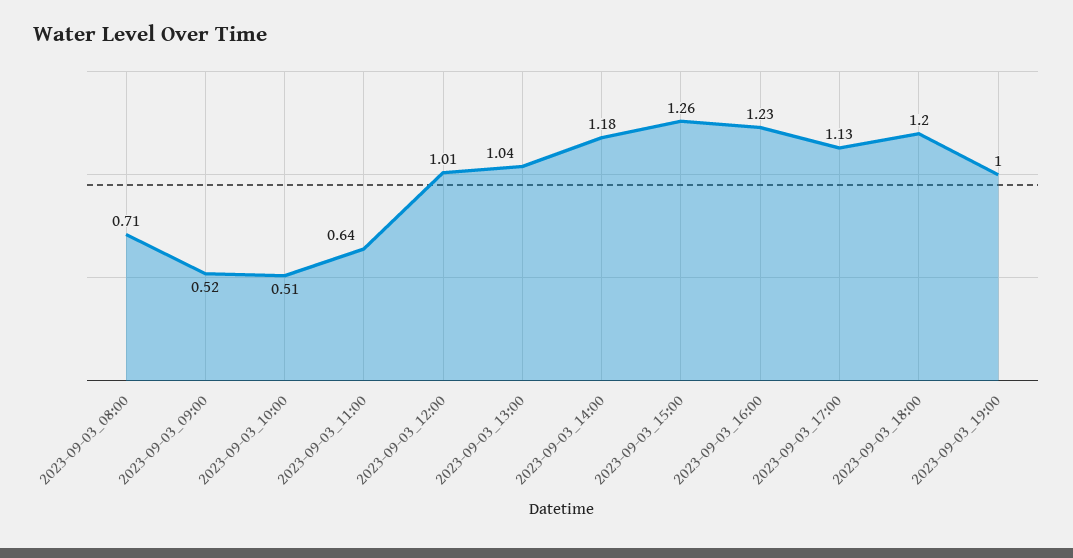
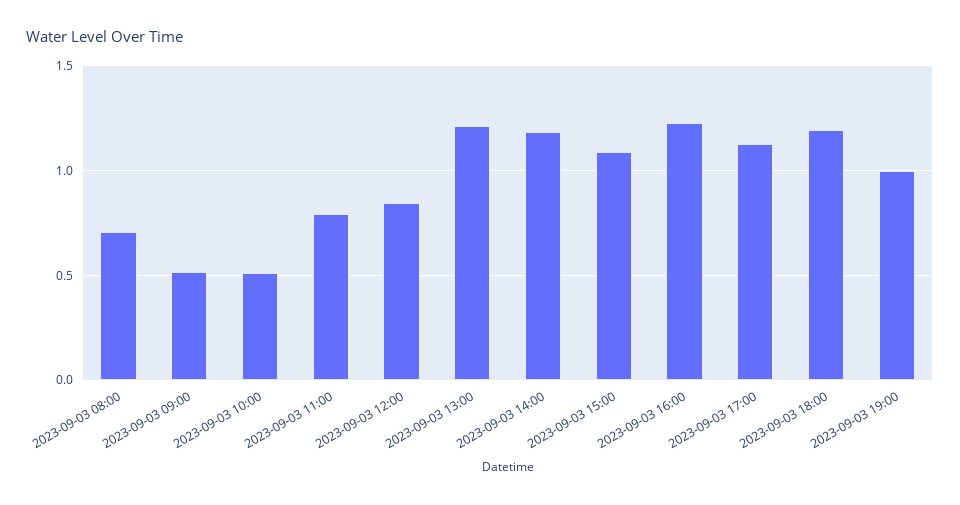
  {
    "2023-09-03_08:00": 0.71,
    "2023-09-03_09:00": 0.52,
    "2023-09-03_10:00": 0.51,
-   "2023-09-03_11:00": 0.64,
+   "2023-09-03_11:00": 0.8,
-   "2023-09-03_12:00": 1.01,
+   "2023-09-03_12:00": 0.85,
-   "2023-09-03_13:00": 1.04,
+   "2023-09-03_13:00": 1.2,
    "2023-09-03_14:00": 1.18,
-   "2023-09-03_15:00": 1.26,
+   "2023-09-03_15:00": 1.1,
    "2023-09-03_16:00": 1.23,
    "2023-09-03_17:00": 1.13,
    "2023-09-03_18:00": 1.2,
    "2023-09-03_19:00": 1
  }

